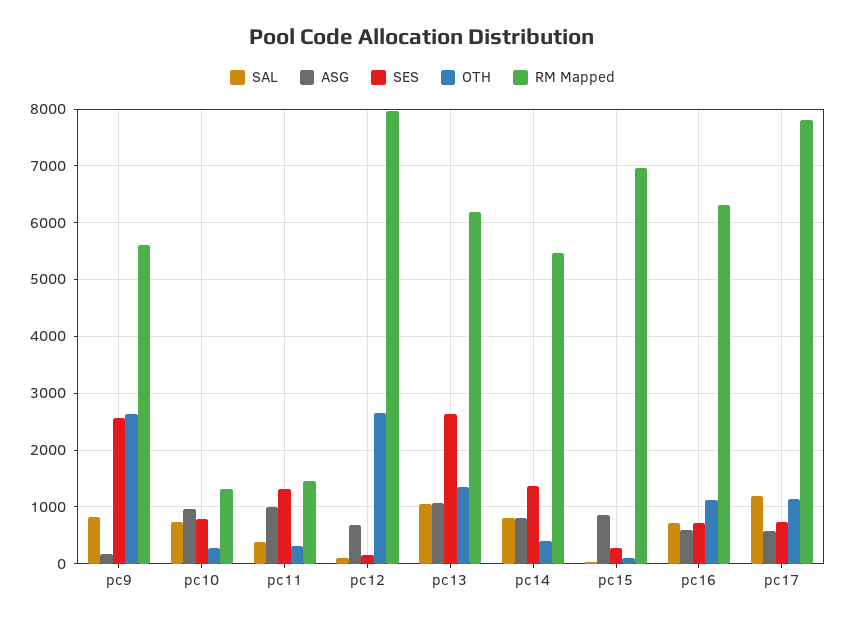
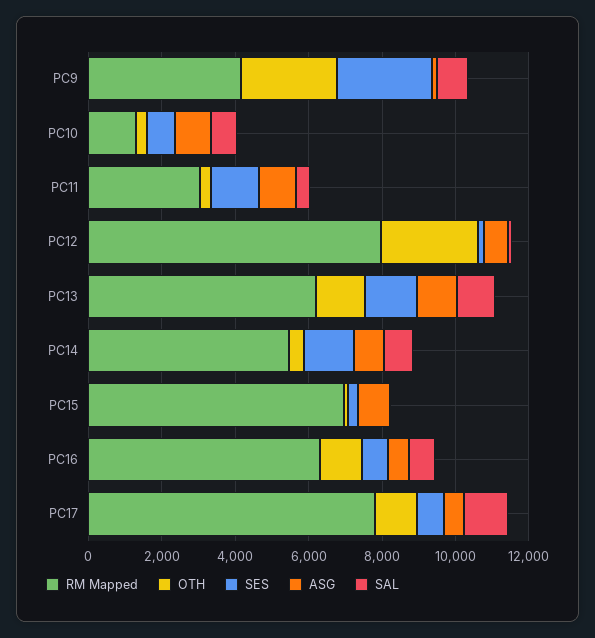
  {
    "SAL": {
      "pc9": 800,
      "pc10": 800,
      "pc11": 400,
      "pc12": 0,
      "pc13": 1000,
      "pc14": 800,
      "pc15": 0,
      "pc16": 800,
      "pc17": 1200
    },
    "ASG": {
      "pc9": 200,
      "pc10": 1000,
      "pc11": 1000,
      "pc12": 600,
      "pc13": 1000,
      "pc14": 800,
      "pc15": 800,
      "pc16": 600,
      "pc17": 600
    },
    "SES": {
      "pc9": 2600,
      "pc10": 800,
      "pc11": 1400,
      "pc12": 200,
-     "pc13": 2600,
+     "pc13": 1500,
      "pc14": 1400,
      "pc15": 200,
      "pc16": 800,
      "pc17": 800
    },
    "OTH": {
      "pc9": 2600,
      "pc10": 200,
      "pc11": 400,
      "pc12": 2600,
      "pc13": 1400,
      "pc14": 400,
      "pc15": 0,
      "pc16": 1200,
      "pc17": 1200
    },
    "RM Mapped": {
-     "pc9": 5600,
+     "pc9": 4000,
      "pc10": 1400,
-     "pc11": 1400,
+     "pc11": 3000,
      "pc12": 8000,
      "pc13": 6200,
      "pc14": 5400,
      "pc15": 7000,
      "pc16": 6400,
      "pc17": 7800
    }
  }

